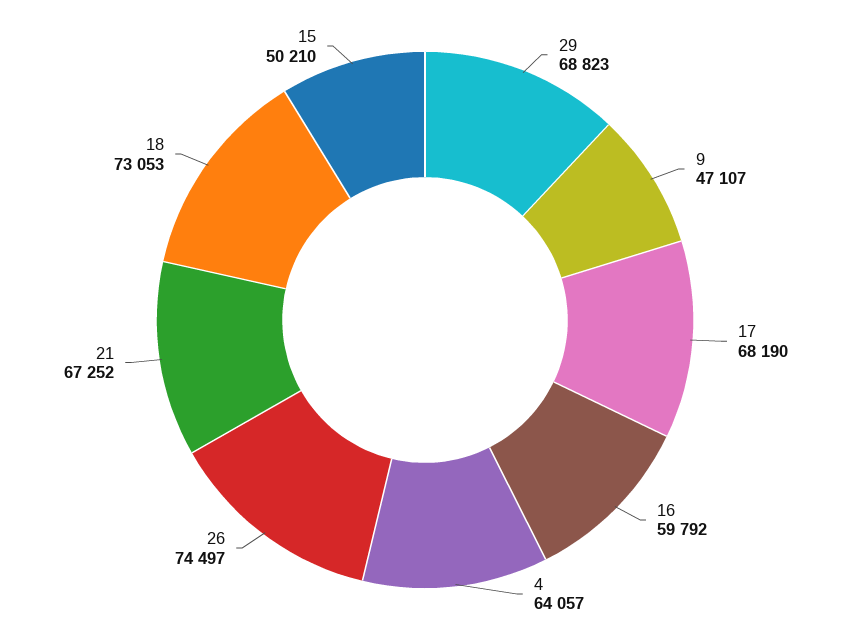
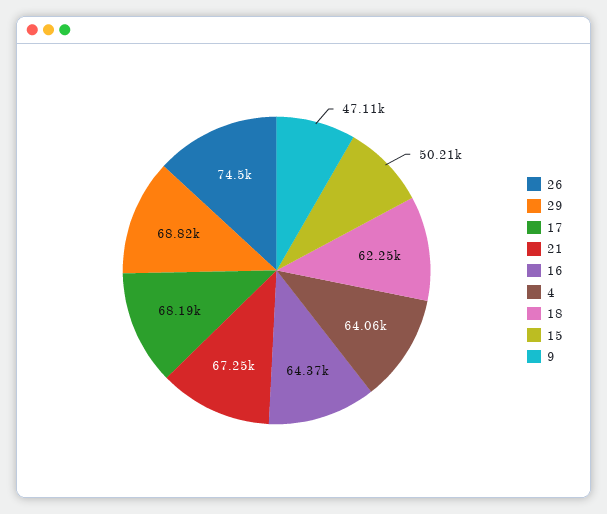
  {
    "29": 68823,
    "9": 47107,
    "17": 68190,
-   "16": 59792,
+   "16": 64370,
    "4": 64057,
    "26": 74497,
    "21": 67252,
-   "18": 73053,
+   "18": 62250,
    "15": 50210
  }

